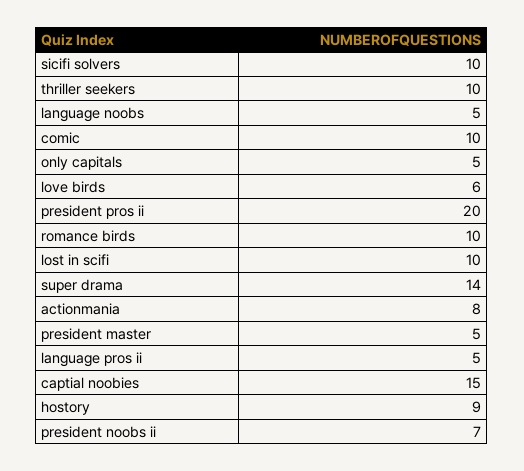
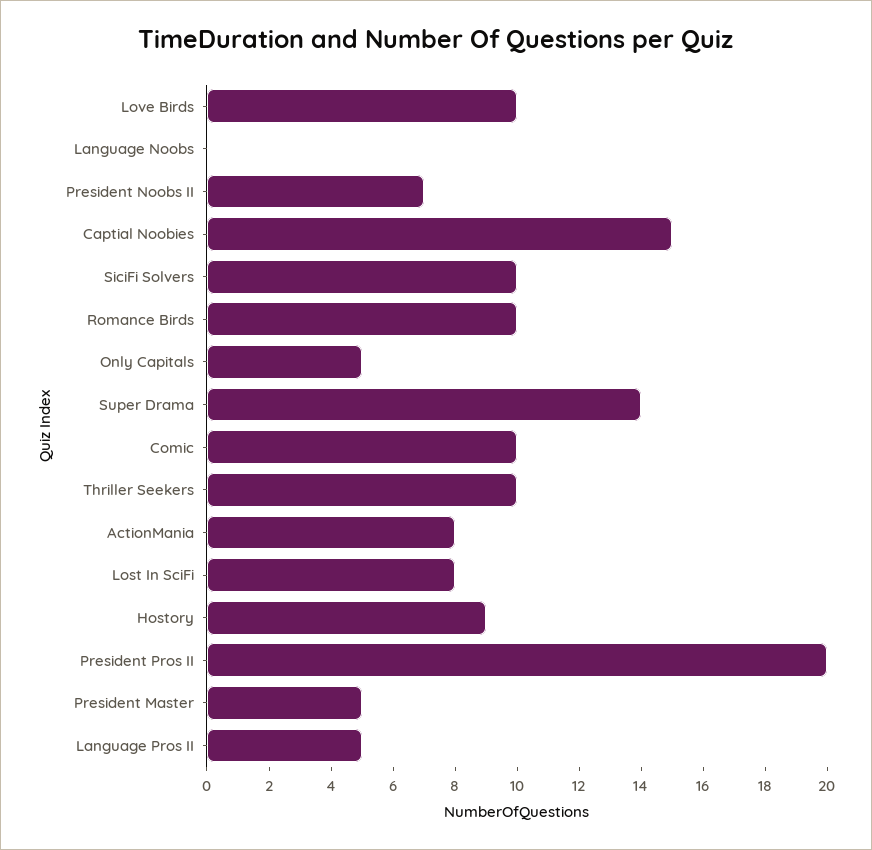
  {
    "sicifi solvers": 10,
    "thriller seekers": 10,
-   "language noobs": 5,
+   "language noobs": 0,
    "comic": 10,
    "only capitals": 5,
-   "love birds": 6,
+   "love birds": 10,
    "president pros ii": 20,
    "romance birds": 10,
-   "lost in scifi": 10,
+   "lost in scifi": 8,
    "super drama": 14,
    "actionmania": 8,
    "president master": 5,
    "language pros ii": 5,
    "captial noobies": 15,
    "hostory": 9,
    "president noobs ii": 7
  }

